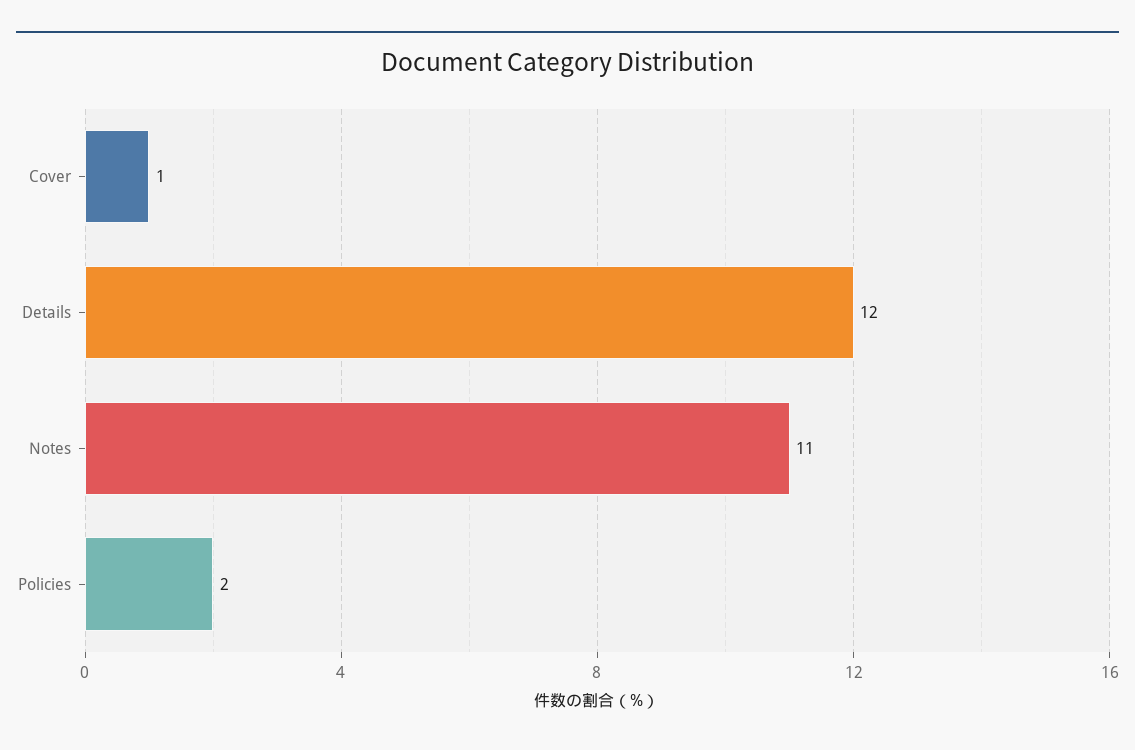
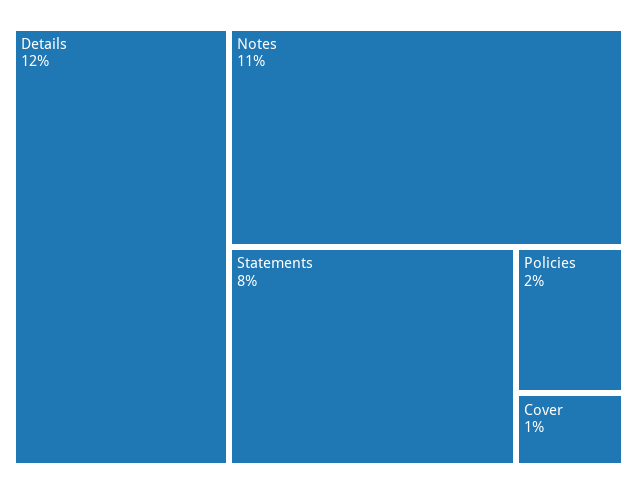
  {
    "Cover": 1,
    "Details": 12,
    "Notes": 11,
-   "Policies": 2
+   "Policies": 2,
+   "Statements": 8
  }

